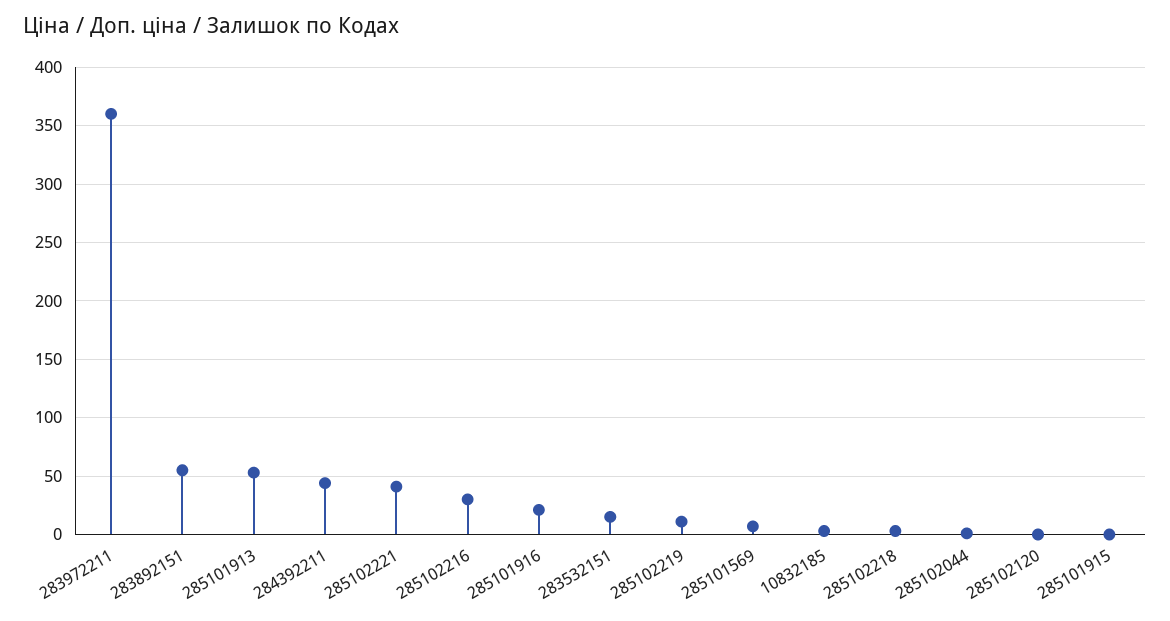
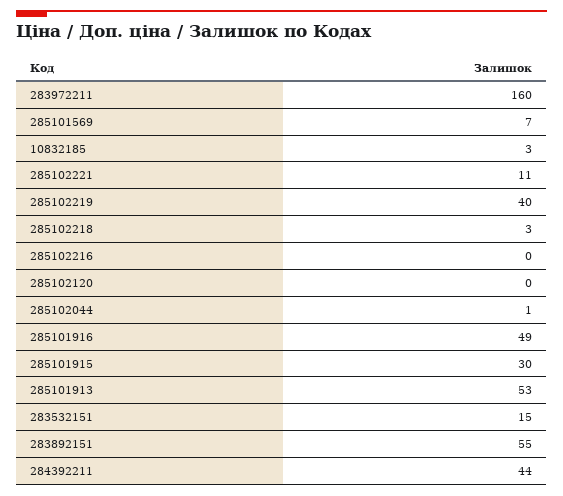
  {
-   "283972211": 360,
+   "283972211": 160,
    "283892151": 55,
    "285101913": 53,
    "284392211": 44,
-   "285102221": 40,
+   "285102221": 11,
-   "285102216": 30,
+   "285102216": 0,
-   "285101916": 20,
+   "285101916": 49,
    "283532151": 15,
-   "285102219": 10,
+   "285102219": 40,
    "285101569": 7,
    "10832185": 3,
    "285102218": 3,
    "285102044": 1,
    "285102120": 0,
-   "285101915": 0
+   "285101915": 30
  }

